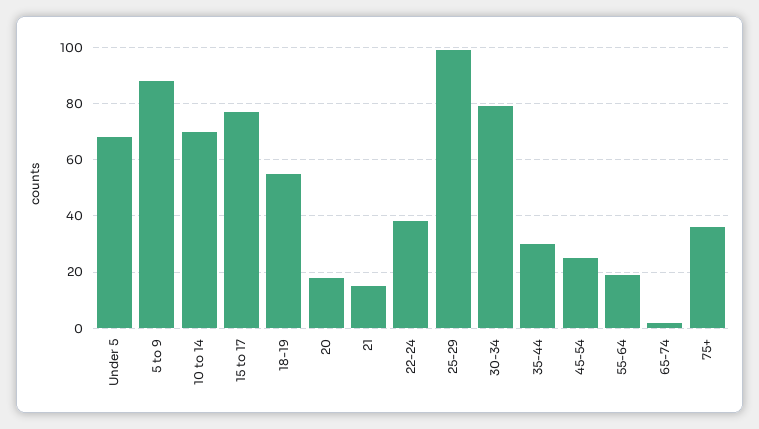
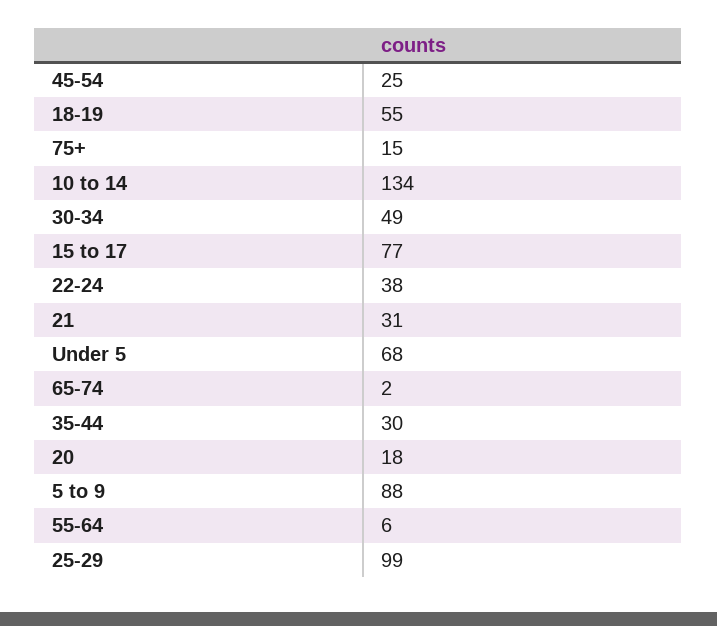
  {
    "Under 5": 68,
    "5 to 9": 88,
-   "10 to 14": 70,
+   "10 to 14": 134,
    "15 to 17": 77,
    "18-19": 55,
    "20": 18,
-   "21": 15,
+   "21": 31,
    "22-24": 38,
    "25-29": 99,
-   "30-34": 80,
+   "30-34": 49,
    "35-44": 30,
    "45-54": 25,
-   "55-64": 20,
+   "55-64": 6,
    "65-74": 2,
-   "75+": 35
+   "75+": 15
  }

